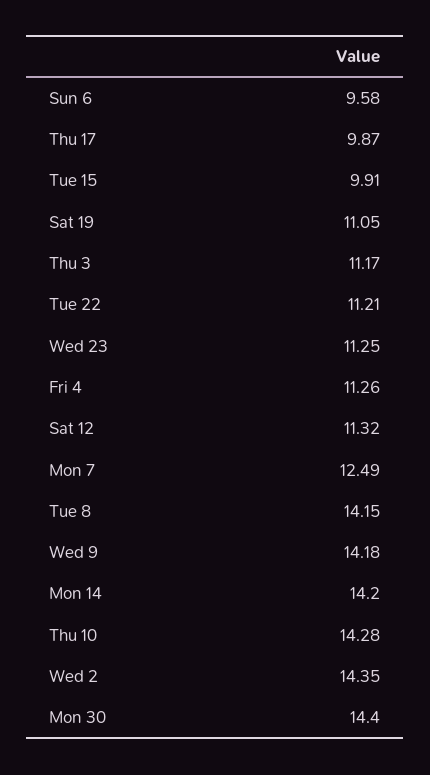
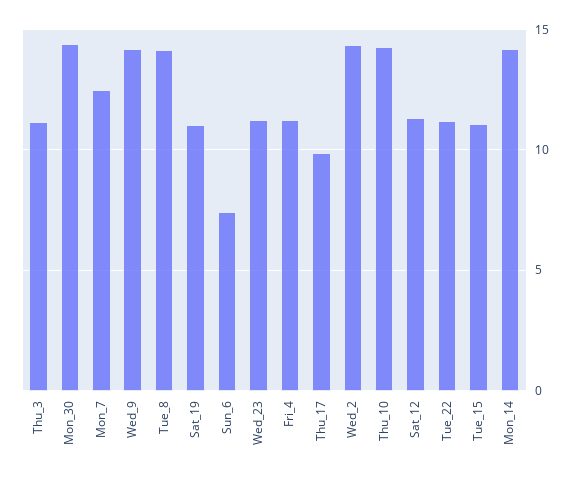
  {
-   "Sun 6": 9.58,
+   "Sun 6": 7.5,
    "Thu 17": 9.87,
-   "Tue 15": 9.91,
+   "Tue 15": 11,
    "Sat 19": 11.05,
    "Thu 3": 11.17,
    "Tue 22": 11.21,
    "Wed 23": 11.25,
    "Fri 4": 11.26,
    "Sat 12": 11.32,
    "Mon 7": 12.49,
    "Tue 8": 14.15,
    "Wed 9": 14.18,
    "Mon 14": 14.2,
    "Thu 10": 14.28,
    "Wed 2": 14.35,
    "Mon 30": 14.4
  }

